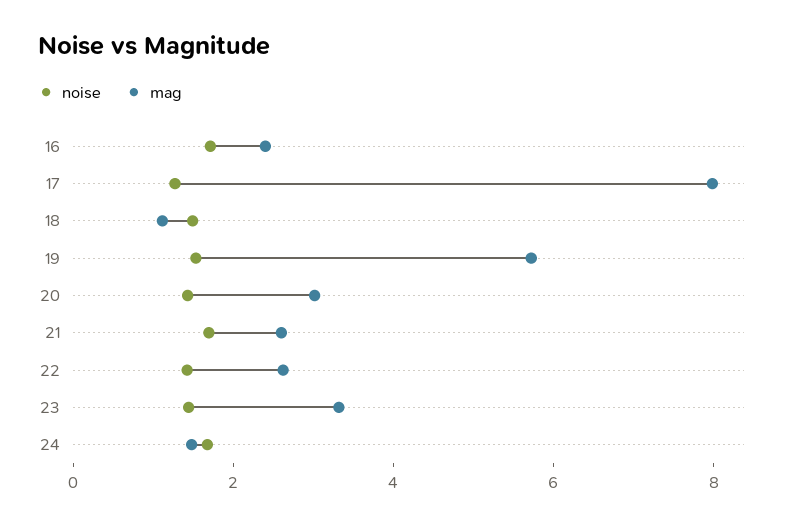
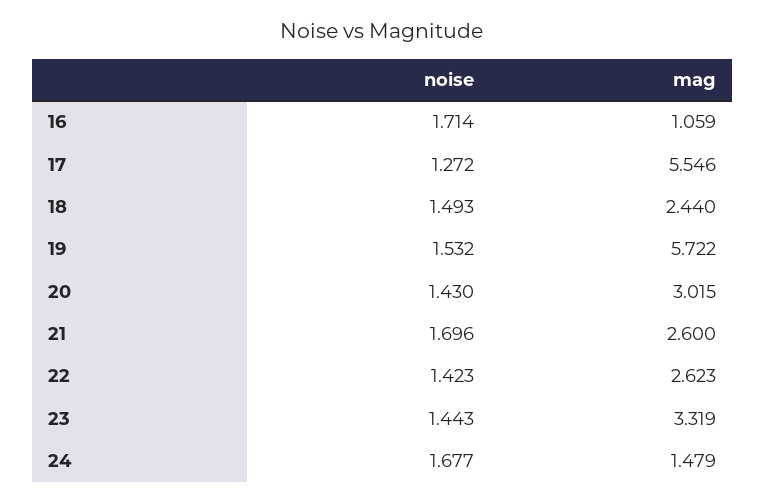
  {
    "noise": {
      "16": 1.714,
      "17": 1.272,
      "18": 1.493,
      "19": 1.532,
      "20": 1.43,
      "21": 1.696,
      "22": 1.423,
      "23": 1.443,
      "24": 1.677
    },
    "mag": {
-     "16": 2.5,
+     "16": 1.059,
-     "17": 8,
+     "17": 5.546,
-     "18": 1,
+     "18": 2.44,
      "19": 5.722,
      "20": 3.015,
      "21": 2.6,
      "22": 2.623,
      "23": 3.319,
      "24": 1.479
    }
  }

